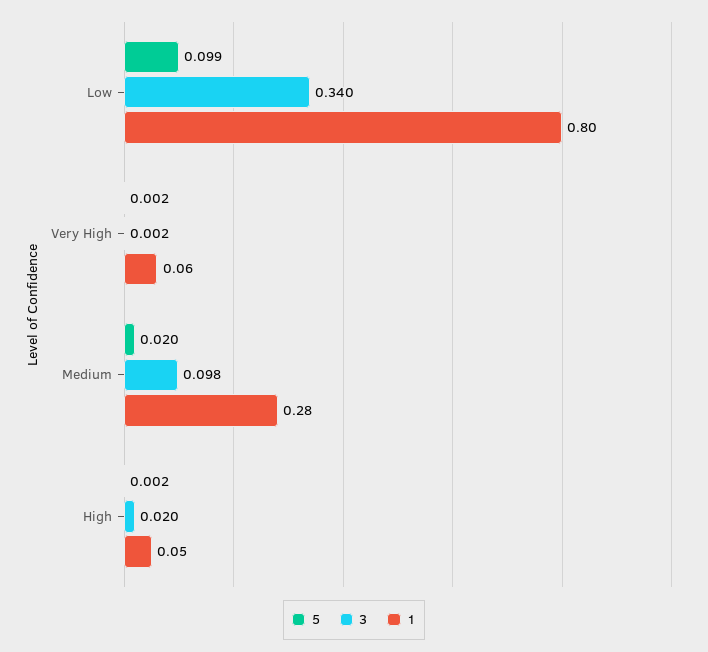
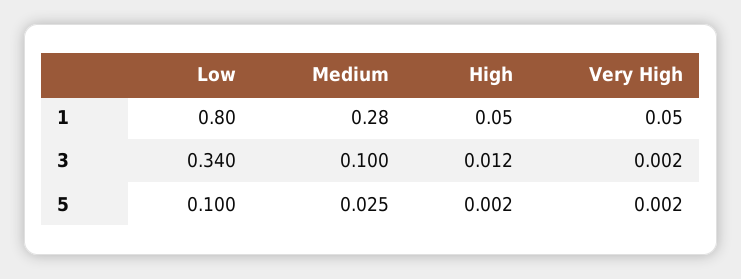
  {
    "5": {
-     "Low": 0.099,
+     "Low": 0.1,
      "Very High": 0.002,
-     "Medium": 0.02,
+     "Medium": 0.025,
      "High": 0.002
    },
    "3": {
      "Low": 0.34,
      "Very High": 0.002,
-     "Medium": 0.098,
+     "Medium": 0.1,
-     "High": 0.02
+     "High": 0.012
    },
    "1": {
      "Low": 0.8,
-     "Very High": 0.06,
+     "Very High": 0.05,
      "Medium": 0.28,
      "High": 0.05
    }
  }

